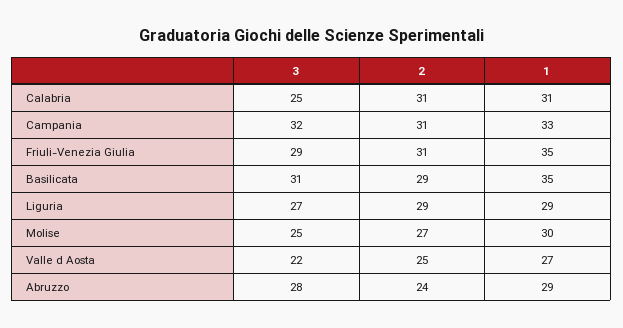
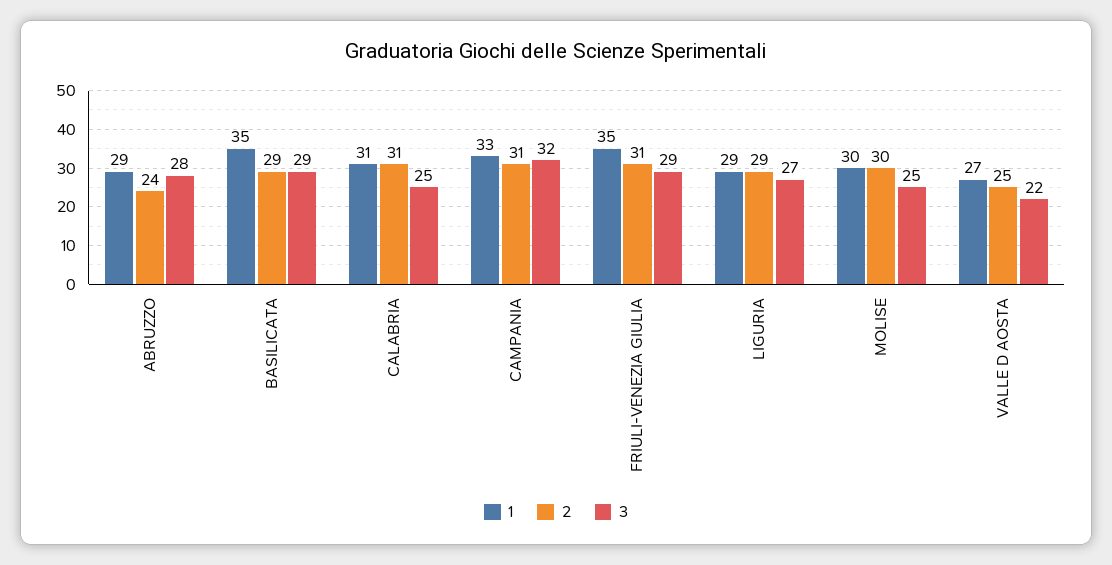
  {
    "3": {
      "Calabria": 25,
      "Campania": 32,
      "Friuli-Venezia Giulia": 29,
-     "Basilicata": 31,
+     "Basilicata": 29,
      "Liguria": 27,
      "Molise": 25,
      "Valle d Aosta": 22,
      "Abruzzo": 28
    },
    "2": {
      "Calabria": 31,
      "Campania": 31,
      "Friuli-Venezia Giulia": 31,
      "Basilicata": 29,
      "Liguria": 29,
-     "Molise": 27,
+     "Molise": 30,
      "Valle d Aosta": 25,
      "Abruzzo": 24
    },
    "1": {
      "Calabria": 31,
      "Campania": 33,
      "Friuli-Venezia Giulia": 35,
      "Basilicata": 35,
      "Liguria": 29,
      "Molise": 30,
      "Valle d Aosta": 27,
      "Abruzzo": 29
    }
  }

